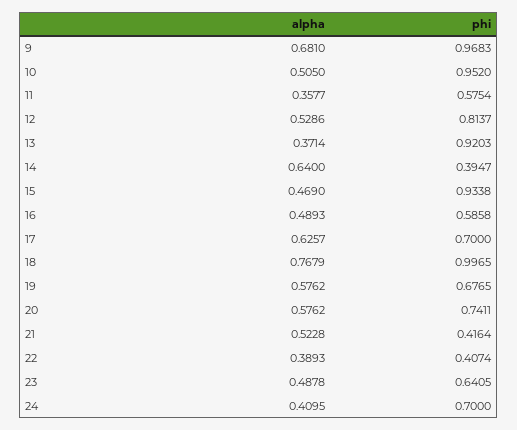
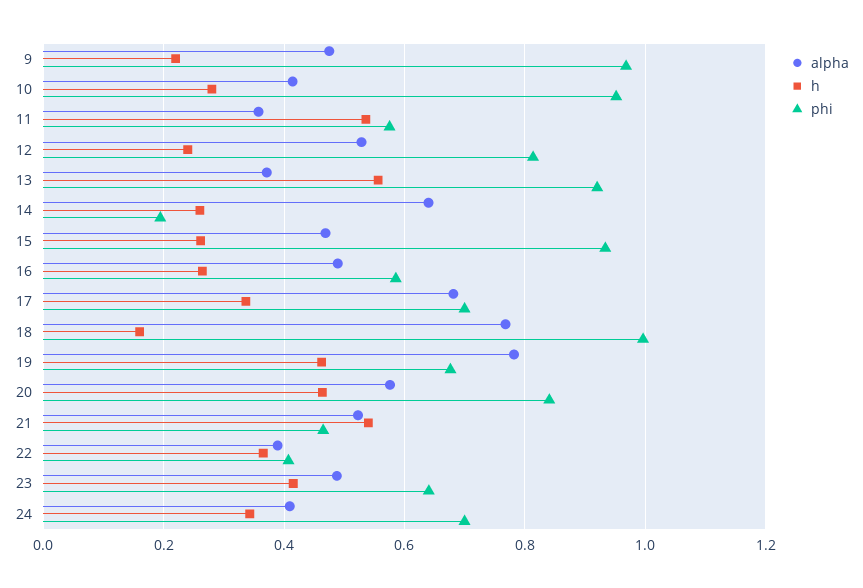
  {
    "alpha": {
-     "9": 0.681,
+     "9": 0.48,
-     "10": 0.505,
+     "10": 0.42,
      "11": 0.3577,
      "12": 0.5286,
      "13": 0.3714,
      "14": 0.64,
      "15": 0.469,
      "16": 0.4893,
-     "17": 0.6257,
+     "17": 0.68,
      "18": 0.7679,
-     "19": 0.5762,
+     "19": 0.78,
      "20": 0.5762,
      "21": 0.5228,
      "22": 0.3893,
      "23": 0.4878,
      "24": 0.4095
    },
    "phi": {
      "9": 0.9683,
      "10": 0.952,
      "11": 0.5754,
      "12": 0.8137,
      "13": 0.9203,
-     "14": 0.3947,
+     "14": 0.2,
      "15": 0.9338,
      "16": 0.5858,
      "17": 0.7,
      "18": 0.9965,
      "19": 0.6765,
-     "20": 0.7411,
+     "20": 0.84,
-     "21": 0.4164,
+     "21": 0.46,
      "22": 0.4074,
      "23": 0.6405,
      "24": 0.7
-   }
+   },
+   "h": {
+     "9": 0.22,
+     "10": 0.28,
+     "11": 0.54,
+     "12": 0.24,
+     "13": 0.56,
+     "14": 0.26,
+     "15": 0.26,
+     "16": 0.26,
+     "17": 0.34,
+     "18": 0.16,
+     "19": 0.46,
+     "20": 0.46,
+     "21": 0.54,
+     "22": 0.36,
+     "23": 0.42,
+     "24": 0.34
+   }
  }

